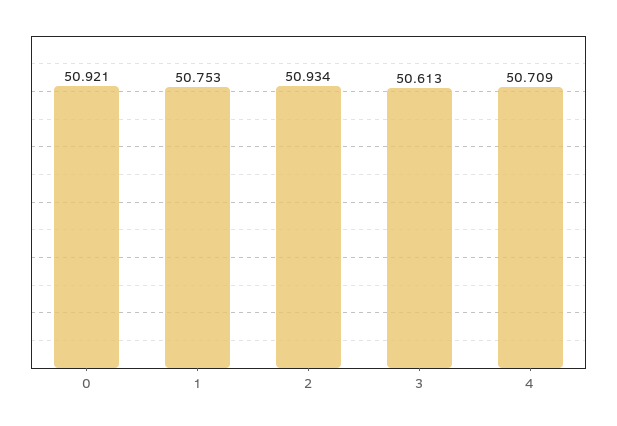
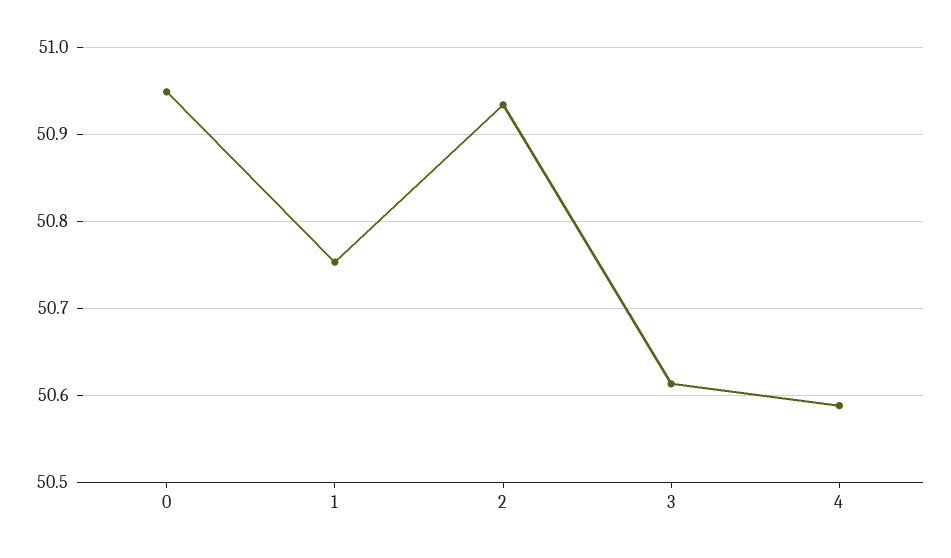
  {
-   "0": 50.921,
+   "0": 50.95,
    "1": 50.753,
    "2": 50.934,
    "3": 50.613,
-   "4": 50.709
+   "4": 50.59
  }

